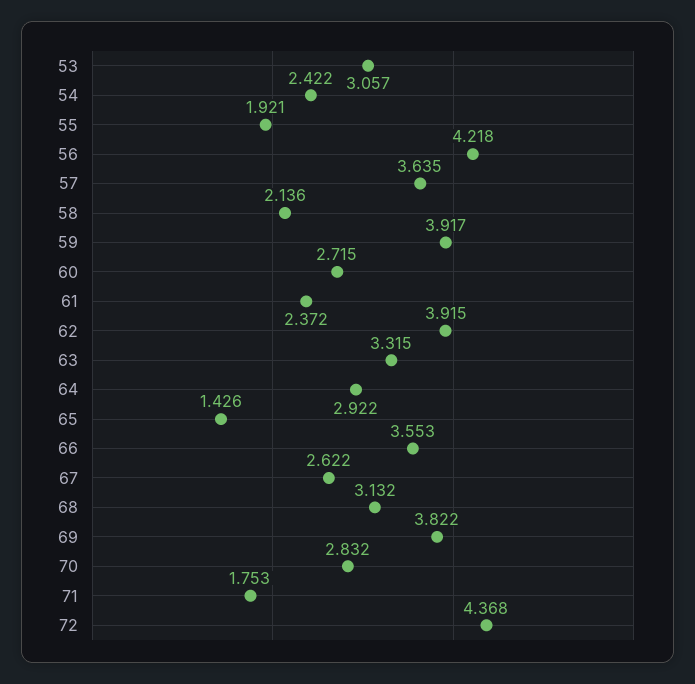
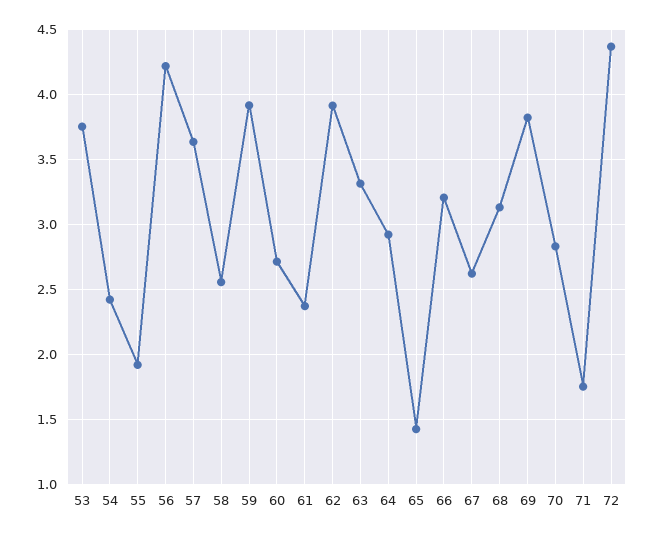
  {
-   "53": 3.057,
+   "53": 3.75,
    "54": 2.422,
    "55": 1.921,
    "56": 4.218,
    "57": 3.635,
-   "58": 2.136,
+   "58": 2.55,
    "59": 3.917,
    "60": 2.715,
    "61": 2.372,
    "62": 3.915,
    "63": 3.315,
    "64": 2.922,
    "65": 1.426,
-   "66": 3.553,
+   "66": 3.2,
    "67": 2.622,
    "68": 3.132,
    "69": 3.822,
    "70": 2.832,
    "71": 1.753,
    "72": 4.368
  }

